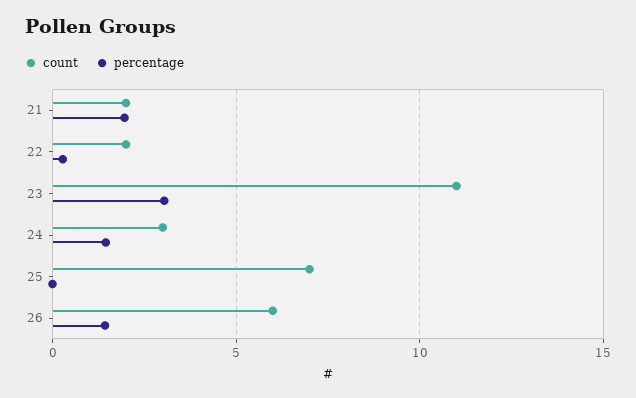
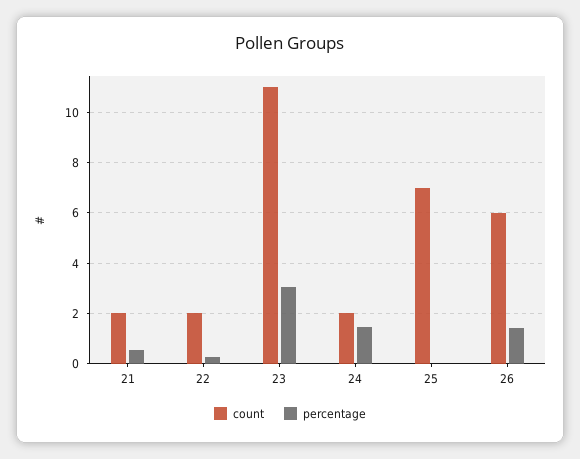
  {
    "count": {
      "21": 2,
      "22": 2,
      "23": 11,
-     "24": 3,
+     "24": 2,
      "25": 7,
      "26": 6
    },
    "percentage": {
-     "21": 2,
+     "21": 0.5,
      "22": 0.25,
      "23": 3,
      "24": 1.5,
      "25": 0,
      "26": 1.5
    }
  }

